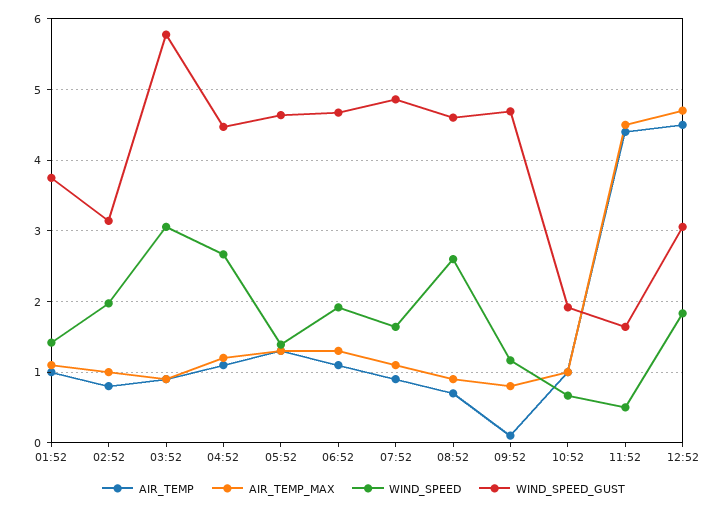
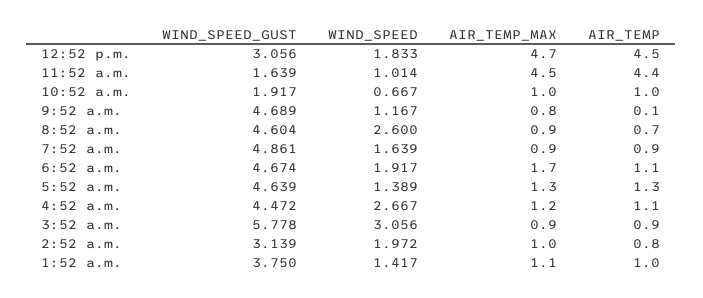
  {
    "AIR_TEMP": {
      "01:52": 1,
      "02:52": 0.8,
      "03:52": 0.9,
      "04:52": 1.1,
      "05:52": 1.3,
      "06:52": 1.1,
      "07:52": 0.9,
      "08:52": 0.7,
      "09:52": 0.1,
      "10:52": 1,
      "11:52": 4.4,
      "12:52": 4.5
    },
    "AIR_TEMP_MAX": {
      "01:52": 1.1,
      "02:52": 1,
      "03:52": 0.9,
      "04:52": 1.2,
      "05:52": 1.3,
-     "06:52": 1.3,
+     "06:52": 1.7,
-     "07:52": 1.1,
+     "07:52": 0.9,
      "08:52": 0.9,
      "09:52": 0.8,
      "10:52": 1,
      "11:52": 4.5,
      "12:52": 4.7
    },
    "WIND_SPEED": {
      "01:52": 1.417,
      "02:52": 1.972,
      "03:52": 3.056,
      "04:52": 2.667,
      "05:52": 1.389,
      "06:52": 1.917,
      "07:52": 1.639,
      "08:52": 2.6,
      "09:52": 1.167,
      "10:52": 0.667,
-     "11:52": 0.5,
+     "11:52": 1.014,
      "12:52": 1.833
    },
    "WIND_SPEED_GUST": {
      "01:52": 3.75,
      "02:52": 3.139,
      "03:52": 5.778,
      "04:52": 4.472,
      "05:52": 4.639,
      "06:52": 4.674,
      "07:52": 4.861,
      "08:52": 4.604,
      "09:52": 4.689,
      "10:52": 1.917,
      "11:52": 1.639,
      "12:52": 3.056
    }
  }

